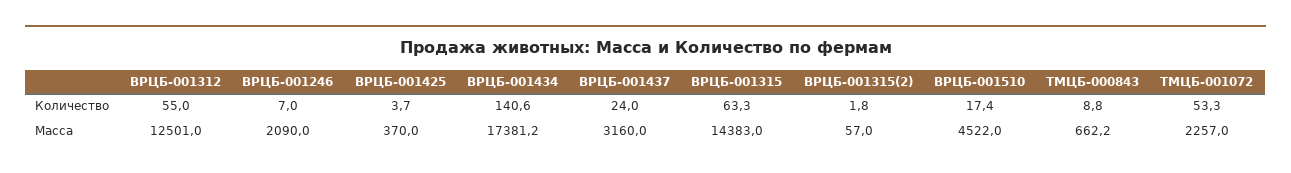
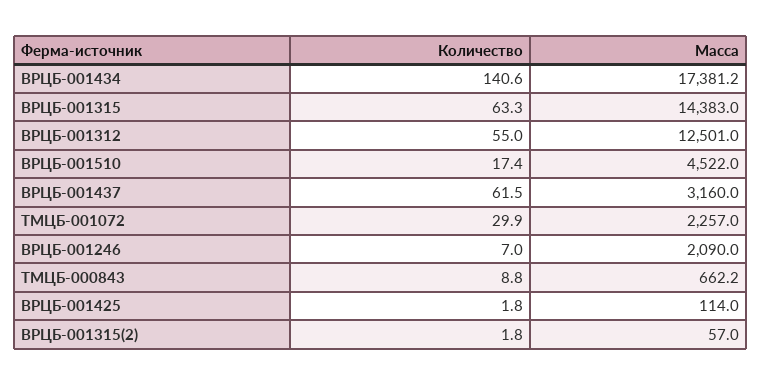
  {
    "ВРЦБ-001312": {
      "Количество": 55,
      "Масса": 12501
    },
    "ВРЦБ-001246": {
      "Количество": 7,
      "Масса": 2090
    },
    "ВРЦБ-001425": {
-     "Количество": 3.7,
+     "Количество": 1.8,
-     "Масса": 370
+     "Масса": 114
    },
    "ВРЦБ-001434": {
      "Количество": 140.6,
      "Масса": 17381.2
    },
    "ВРЦБ-001437": {
-     "Количество": 24,
+     "Количество": 61.5,
      "Масса": 3160
    },
    "ВРЦБ-001315": {
      "Количество": 63.3,
      "Масса": 14383
    },
    "ВРЦБ-001315(2)": {
      "Количество": 1.8,
      "Масса": 57
    },
    "ВРЦБ-001510": {
      "Количество": 17.4,
      "Масса": 4522
    },
    "ТМЦБ-000843": {
      "Количество": 8.8,
      "Масса": 662.2
    },
    "ТМЦБ-001072": {
-     "Количество": 53.3,
+     "Количество": 29.9,
      "Масса": 2257
    }
  }

